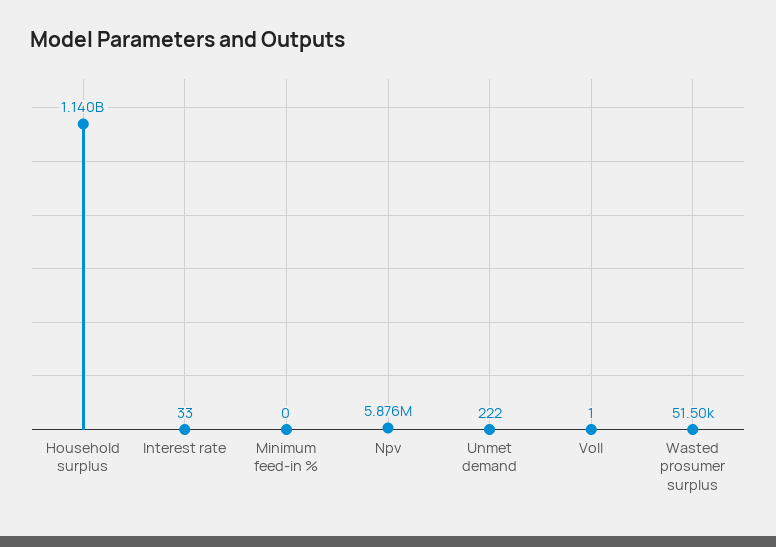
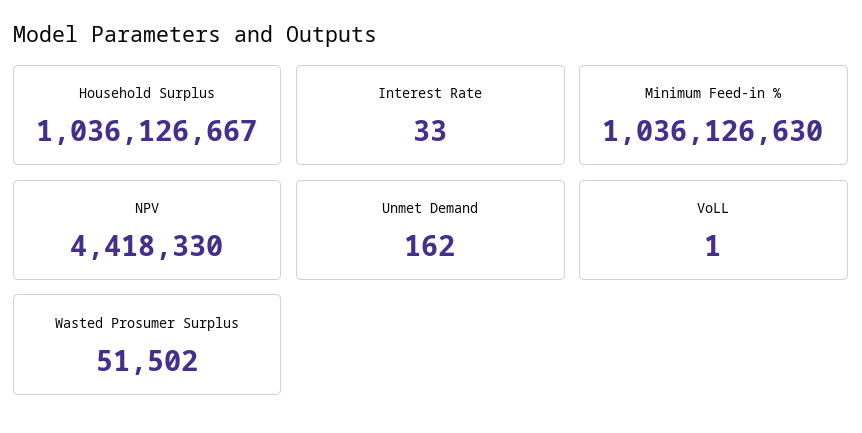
  {
-   "Household surplus": 1140000000,
+   "Household surplus": 1036126667,
    "Interest rate": 33,
-   "Minimum feed-in %": 0,
+   "Minimum feed-in %": 1036126630,
-   "Npv": 5876000,
+   "Npv": 4418330,
-   "Unmet demand": 222,
+   "Unmet demand": 162,
    "Voll": 1,
    "Wasted prosumer surplus": 51502
  }

